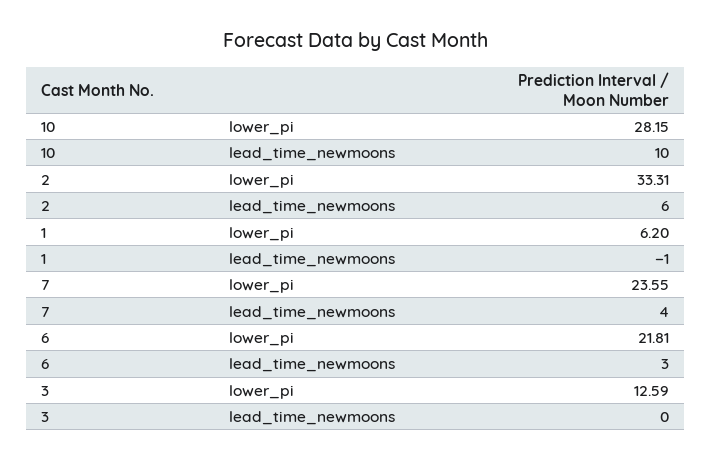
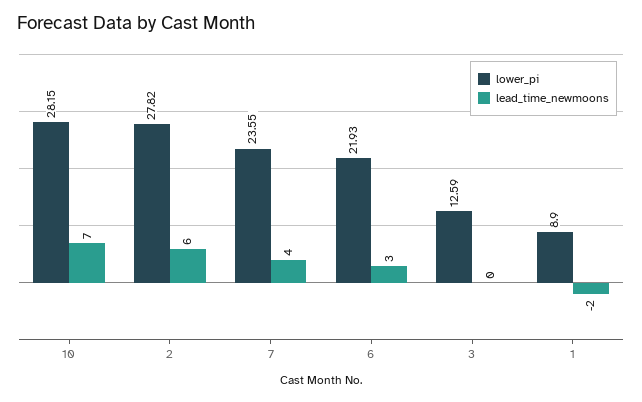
  {
    "lower_pi": {
      "10": 28.15,
-     "2": 33.31,
+     "2": 27.82,
-     "1": 6.2,
+     "1": 8.9,
      "7": 23.55,
-     "6": 21.81,
+     "6": 21.93,
      "3": 12.59
    },
    "lead_time_newmoons": {
-     "10": 10,
+     "10": 7,
      "2": 6,
-     "1": -1,
+     "1": -2,
      "7": 4,
      "6": 3,
      "3": 0
    }
  }

